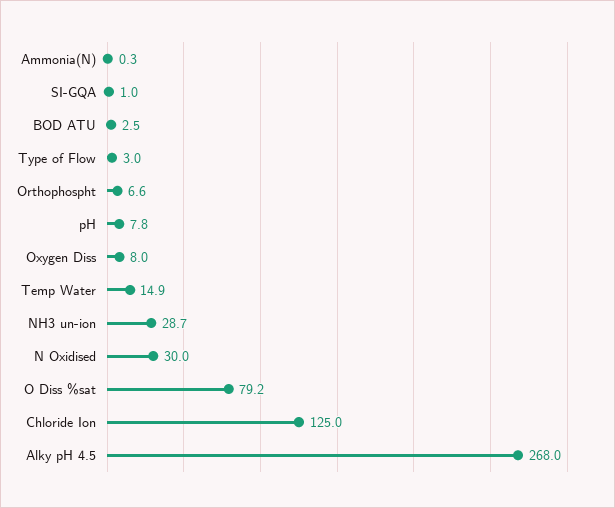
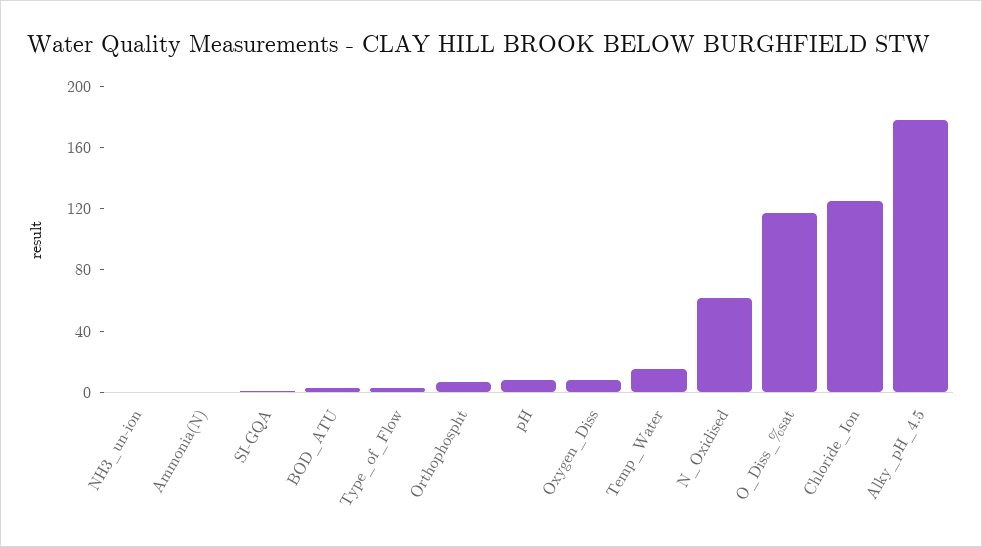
  {
    "Ammonia(N)": 0.3,
    "SI-GQA": 1,
    "BOD ATU": 2.5,
    "Type of Flow": 3,
    "Orthophospht": 6.6,
    "pH": 7.8,
    "Oxygen Diss": 8,
    "Temp Water": 14.9,
-   "NH3 un-ion": 28.7,
+   "NH3 un-ion": 0,
-   "N Oxidised": 30,
+   "N Oxidised": 60,
-   "O Diss %sat": 79.2,
+   "O Diss %sat": 120,
    "Chloride Ion": 125,
-   "Alky pH 4.5": 268
+   "Alky pH 4.5": 180
  }

